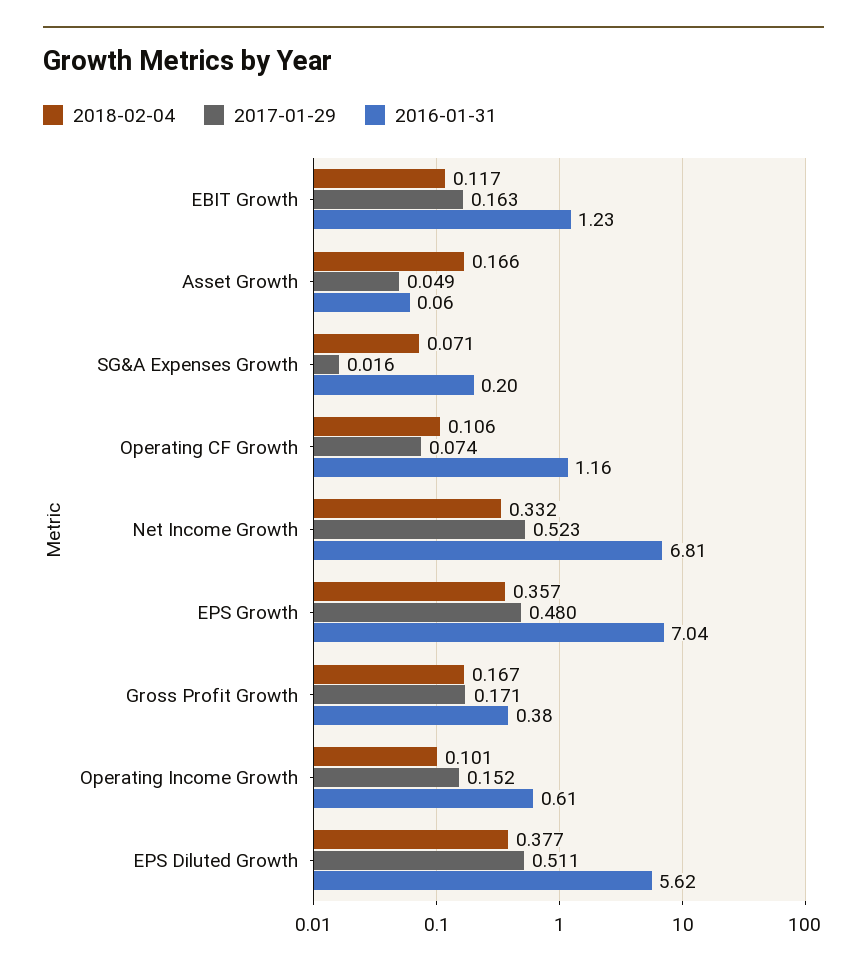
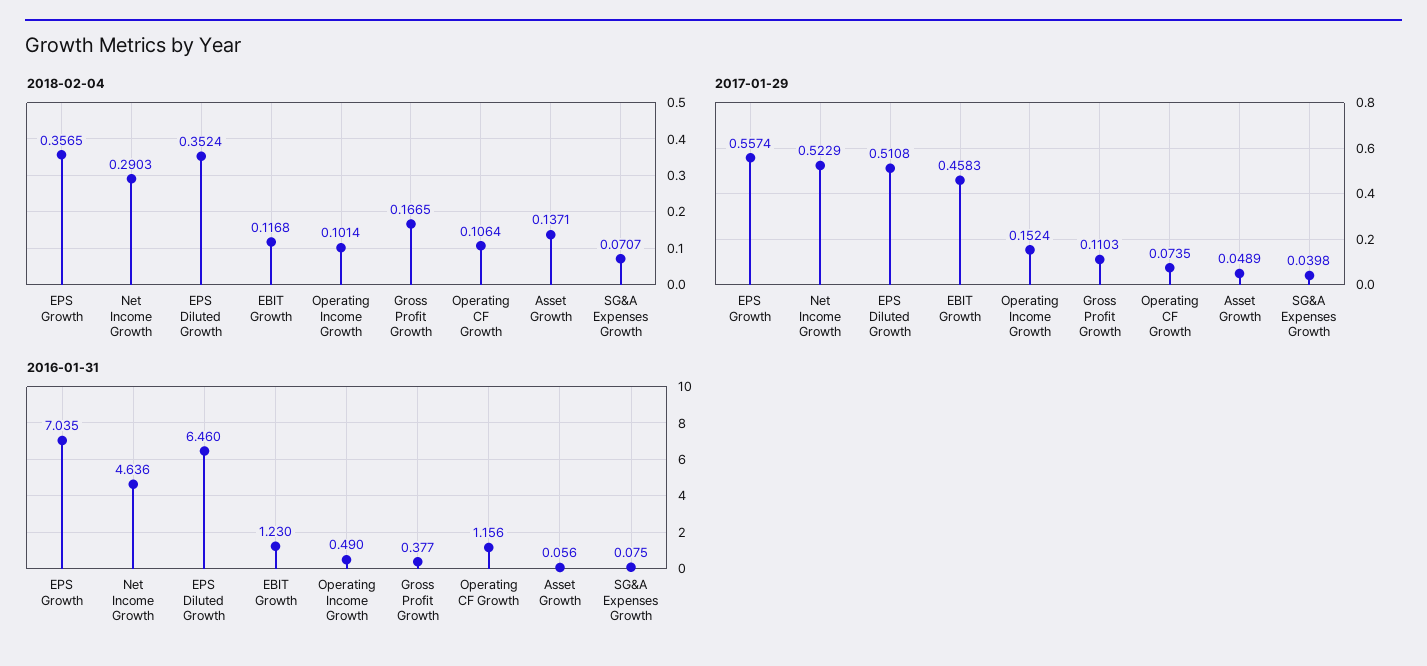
  {
    "2018-02-04": {
      "EBIT Growth": 0.1168,
-     "Asset Growth": 0.166,
+     "Asset Growth": 0.1371,
      "SG&A Expenses Growth": 0.0707,
      "Operating CF Growth": 0.1064,
-     "Net Income Growth": 0.332,
+     "Net Income Growth": 0.2903,
      "EPS Growth": 0.3565,
      "Gross Profit Growth": 0.1665,
      "Operating Income Growth": 0.1014,
-     "EPS Diluted Growth": 0.377
+     "EPS Diluted Growth": 0.3524
    },
    "2017-01-29": {
-     "EBIT Growth": 0.163,
+     "EBIT Growth": 0.4583,
      "Asset Growth": 0.0489,
-     "SG&A Expenses Growth": 0.016,
+     "SG&A Expenses Growth": 0.0398,
      "Operating CF Growth": 0.0735,
      "Net Income Growth": 0.5229,
-     "EPS Growth": 0.48,
+     "EPS Growth": 0.5574,
-     "Gross Profit Growth": 0.171,
+     "Gross Profit Growth": 0.1103,
      "Operating Income Growth": 0.1524,
      "EPS Diluted Growth": 0.5108
    },
    "2016-01-31": {
      "EBIT Growth": 1.23,
      "Asset Growth": 0.056,
-     "SG&A Expenses Growth": 0.2,
+     "SG&A Expenses Growth": 0.075,
      "Operating CF Growth": 1.156,
-     "Net Income Growth": 6.81,
+     "Net Income Growth": 4.636,
      "EPS Growth": 7.035,
      "Gross Profit Growth": 0.377,
-     "Operating Income Growth": 0.61,
+     "Operating Income Growth": 0.49,
-     "EPS Diluted Growth": 5.62
+     "EPS Diluted Growth": 6.46
    }
  }

